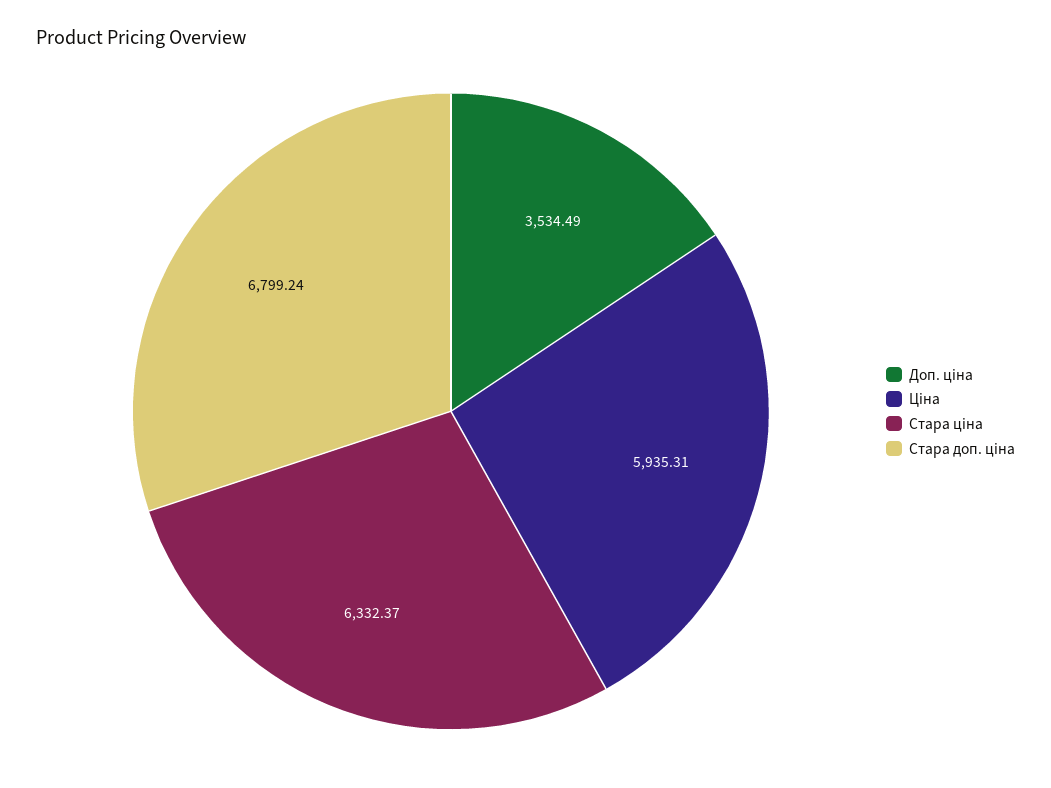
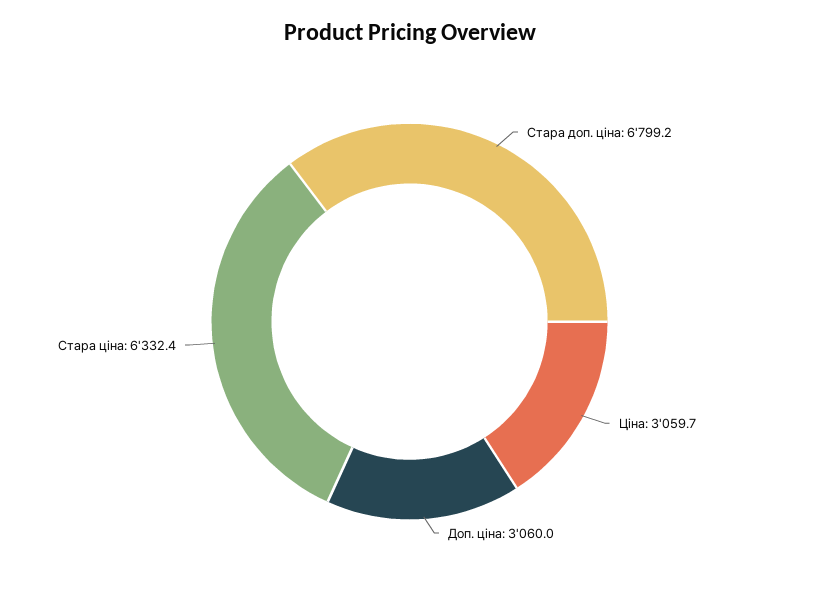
  {
-   "Доп. ціна": 3534.49,
+   "Доп. ціна": 3060,
-   "Ціна": 5935.31,
+   "Ціна": 3059.7,
    "Стара ціна": 6332.37,
    "Стара доп. ціна": 6799.24
  }

